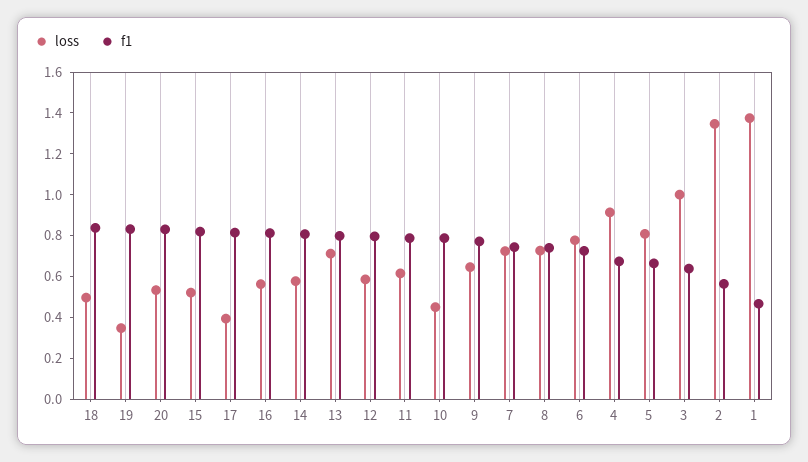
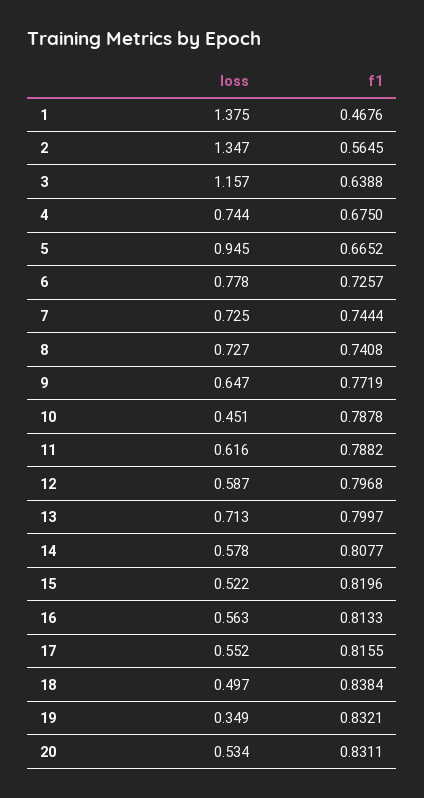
  {
    "loss": {
      "18": 0.497,
      "19": 0.349,
      "20": 0.534,
      "15": 0.522,
-     "17": 0.4,
+     "17": 0.552,
      "16": 0.563,
      "14": 0.578,
      "13": 0.713,
      "12": 0.587,
      "11": 0.616,
      "10": 0.451,
      "9": 0.647,
      "7": 0.725,
      "8": 0.727,
      "6": 0.778,
-     "4": 0.9,
+     "4": 0.744,
-     "5": 0.8,
+     "5": 0.945,
-     "3": 1,
+     "3": 1.157,
      "2": 1.347,
      "1": 1.375
    },
    "f1": {
      "18": 0.8384,
      "19": 0.8321,
      "20": 0.8311,
      "15": 0.8196,
      "17": 0.8155,
      "16": 0.8133,
      "14": 0.8077,
      "13": 0.7997,
      "12": 0.7968,
      "11": 0.7882,
      "10": 0.7878,
      "9": 0.7719,
      "7": 0.7444,
      "8": 0.7408,
      "6": 0.7257,
      "4": 0.675,
      "5": 0.6652,
      "3": 0.6388,
      "2": 0.5645,
      "1": 0.4676
    }
  }

